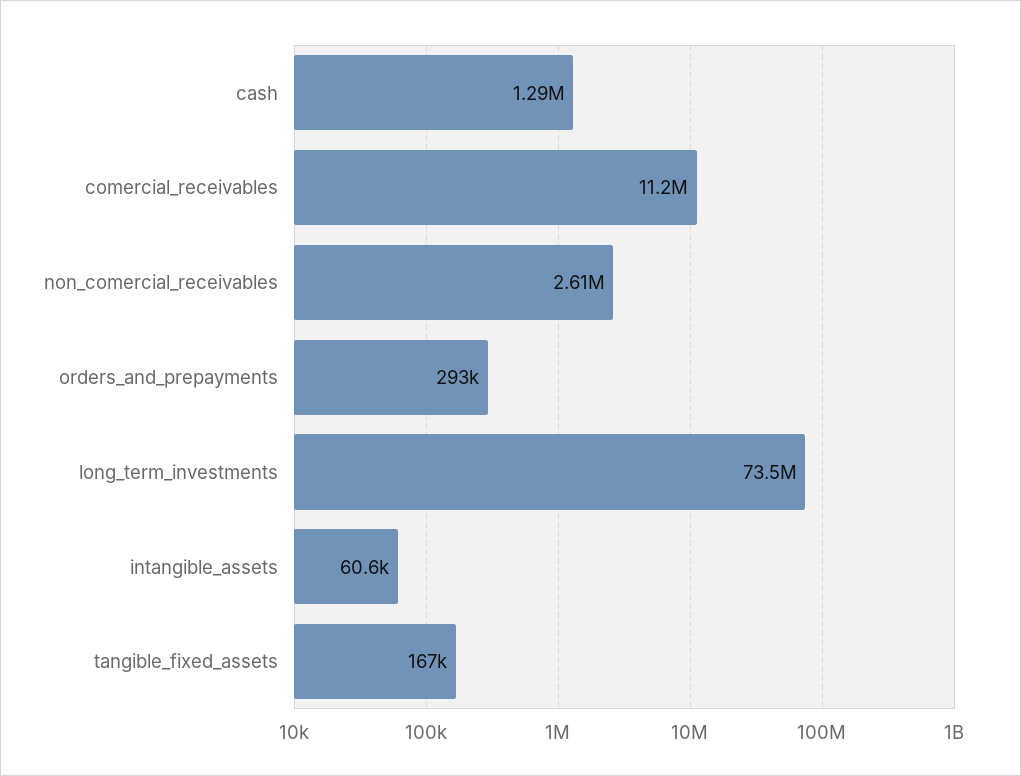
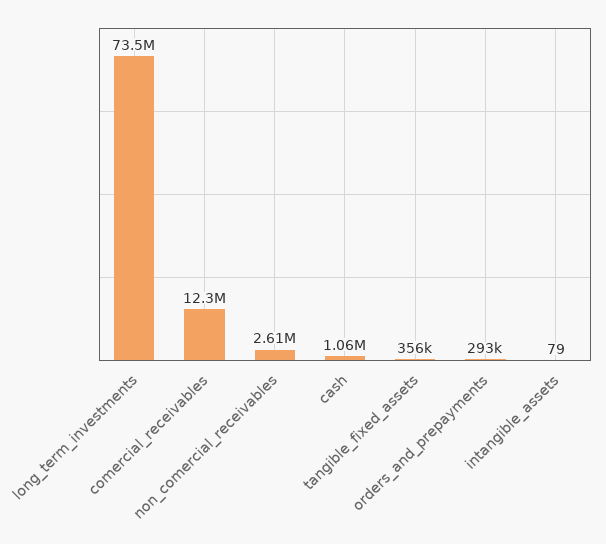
  {
-   "cash": 1290000,
+   "cash": 1060000,
-   "comercial_receivables": 11200000,
+   "comercial_receivables": 12300000,
    "non_comercial_receivables": 2610000,
    "orders_and_prepayments": 293000,
    "long_term_investments": 73500000,
-   "intangible_assets": 60600,
+   "intangible_assets": 79,
-   "tangible_fixed_assets": 167000
+   "tangible_fixed_assets": 356000
  }

